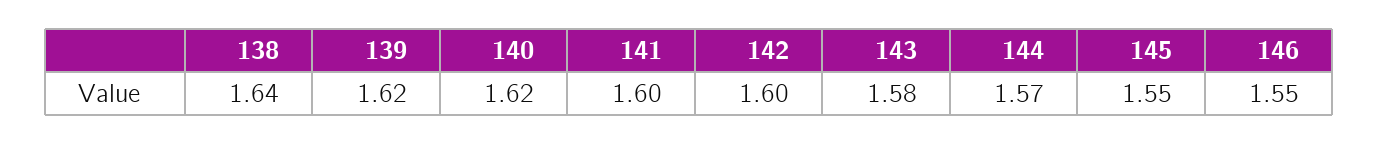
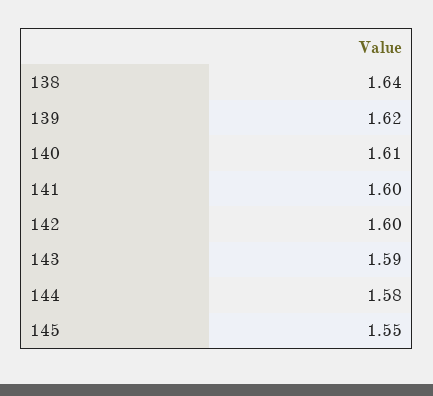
  {
    "138": 1.64,
    "139": 1.62,
-   "140": 1.62,
+   "140": 1.61,
    "141": 1.6,
    "142": 1.6,
-   "143": 1.58,
+   "143": 1.59,
-   "144": 1.57,
+   "144": 1.58,
-   "145": 1.55,
+   "145": 1.55
-   "146": 1.55
  }

